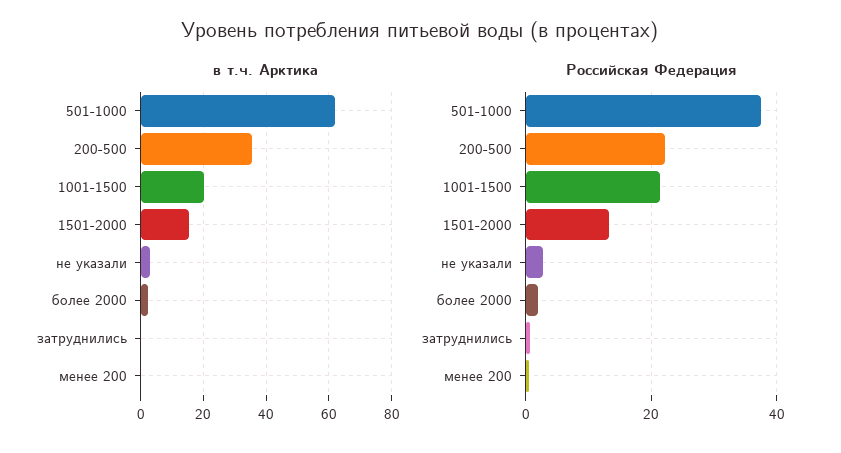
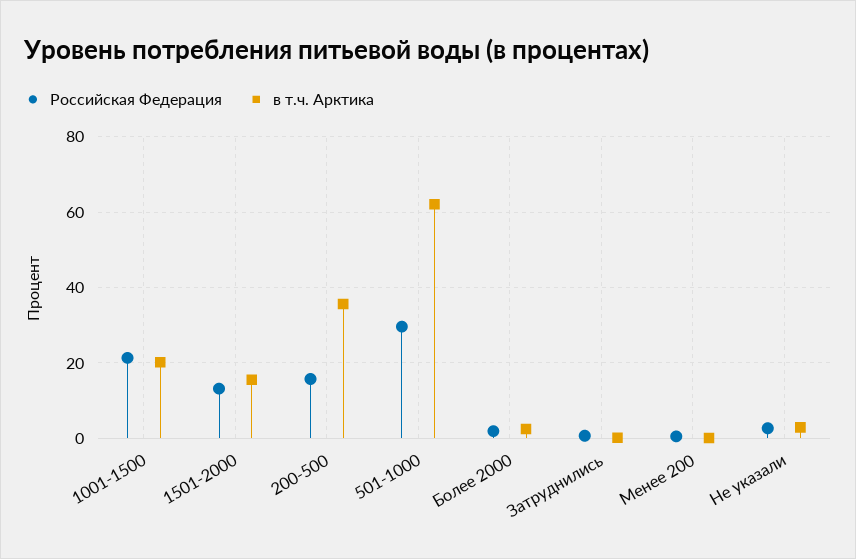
  {
    "в т.ч. Арктика": {
      "501-1000": 62,
      "200-500": 36,
      "1001-1500": 20,
      "1501-2000": 16,
      "не указали": 2,
      "более 2000": 2,
      "затруднились": 0,
      "менее 200": 0
    },
    "Российская Федерация": {
-     "501-1000": 38,
+     "501-1000": 30,
-     "200-500": 22,
+     "200-500": 16,
      "1001-1500": 22,
      "1501-2000": 14,
      "не указали": 2,
      "более 2000": 2,
      "затруднились": 0,
      "менее 200": 0
    }
  }

